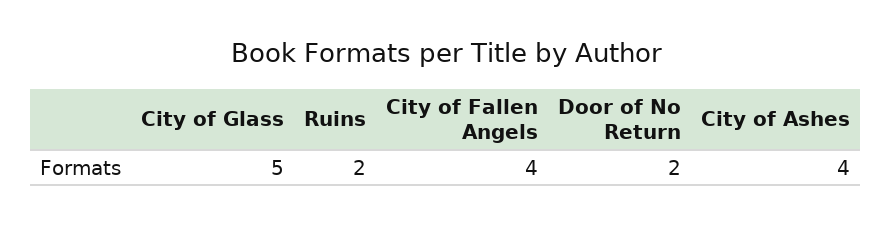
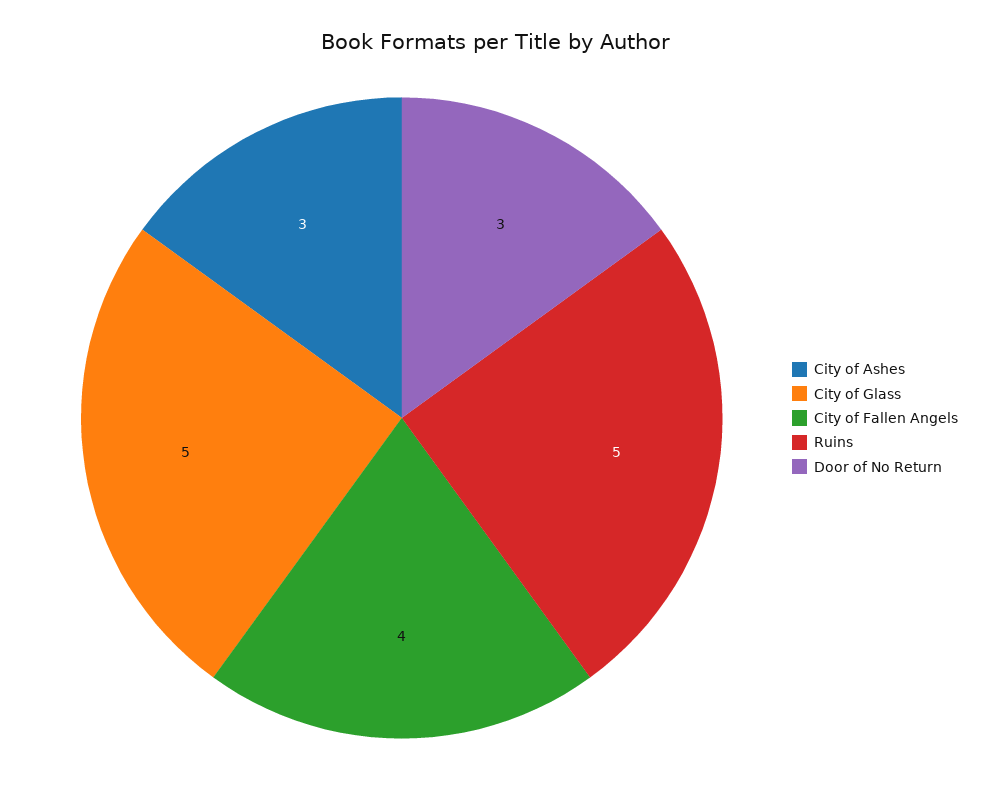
  {
    "City of Glass": 5,
-   "Ruins": 2,
+   "Ruins": 5,
    "City of Fallen Angels": 4,
-   "Door of No Return": 2,
+   "Door of No Return": 3,
-   "City of Ashes": 4
+   "City of Ashes": 3
  }

